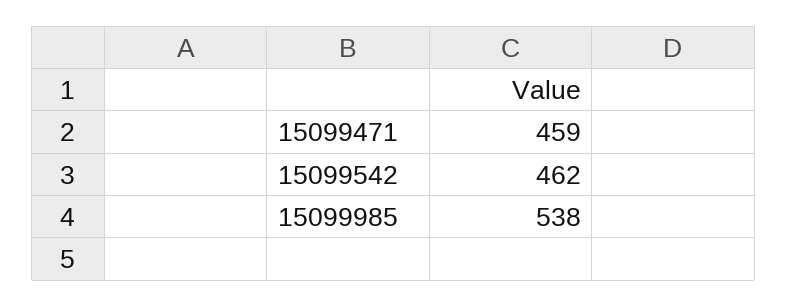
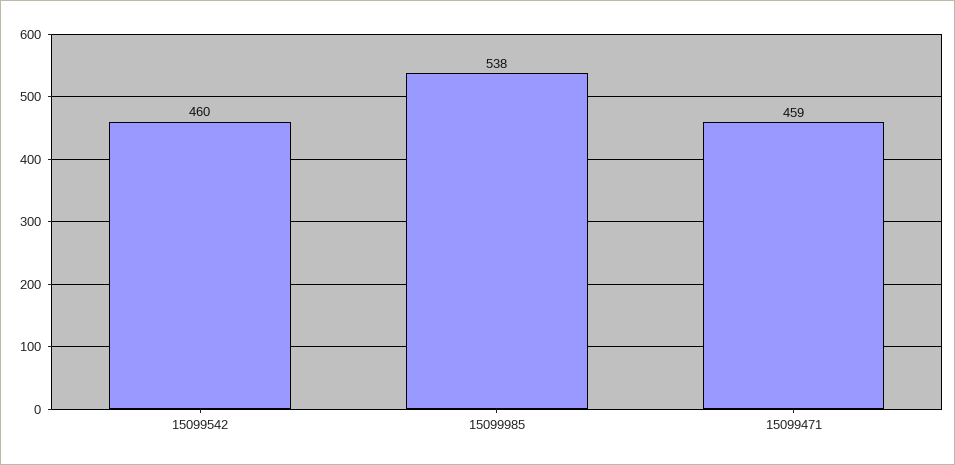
  {
    "15099471": 459,
-   "15099542": 462,
+   "15099542": 460,
    "15099985": 538
  }

